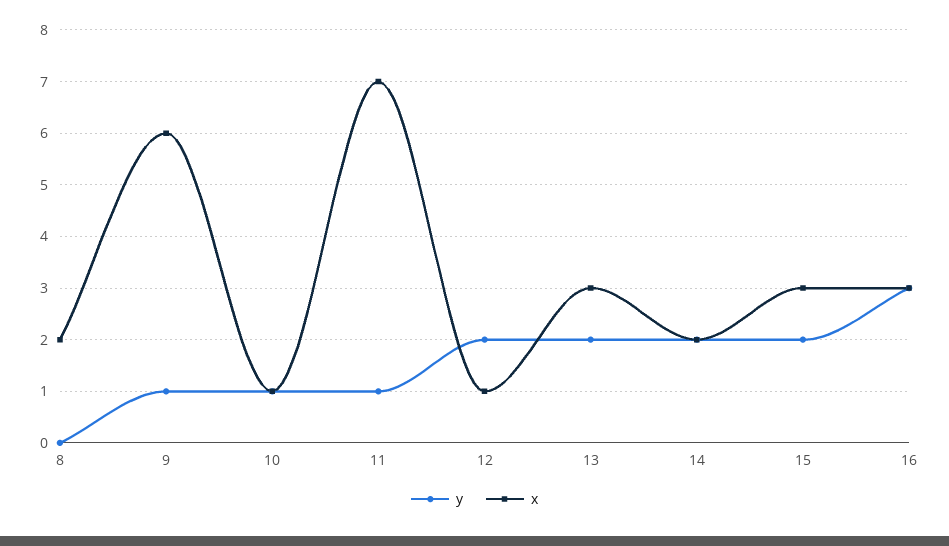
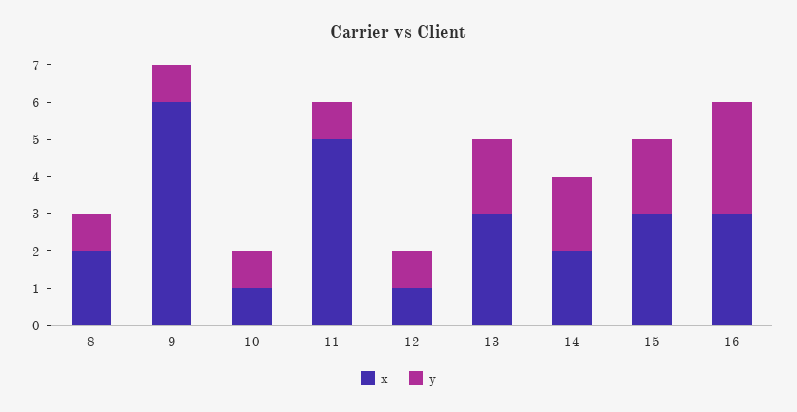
  {
    "y": {
-     "8": 0,
+     "8": 1,
      "9": 1,
      "10": 1,
      "11": 1,
-     "12": 2,
+     "12": 1,
      "13": 2,
      "14": 2,
      "15": 2,
      "16": 3
    },
    "x": {
      "8": 2,
      "9": 6,
      "10": 1,
-     "11": 7,
+     "11": 5,
      "12": 1,
      "13": 3,
      "14": 2,
      "15": 3,
      "16": 3
    }
  }

